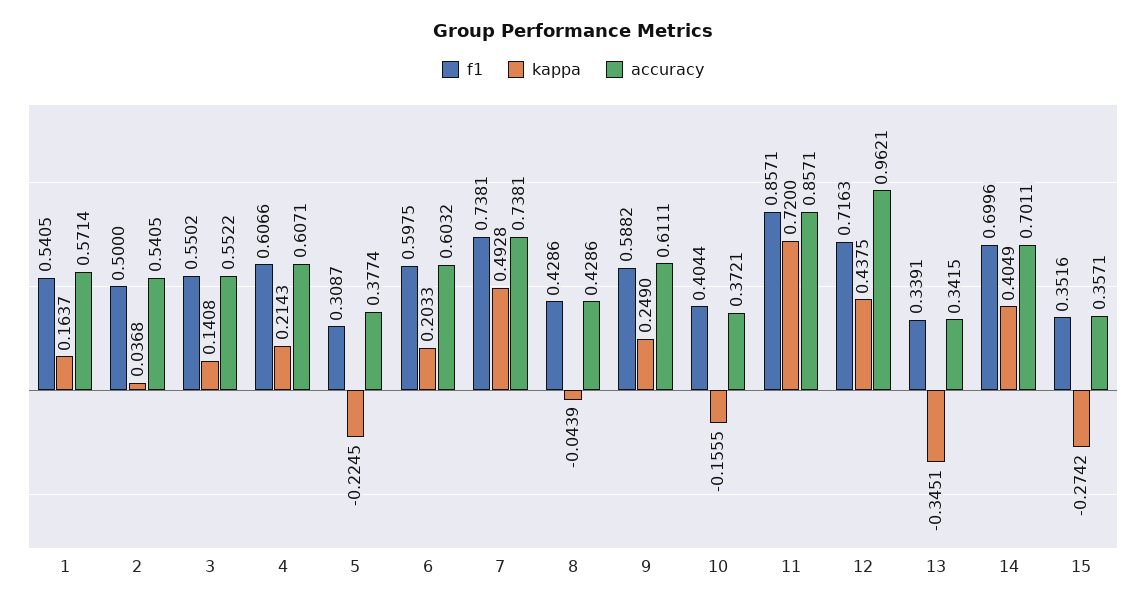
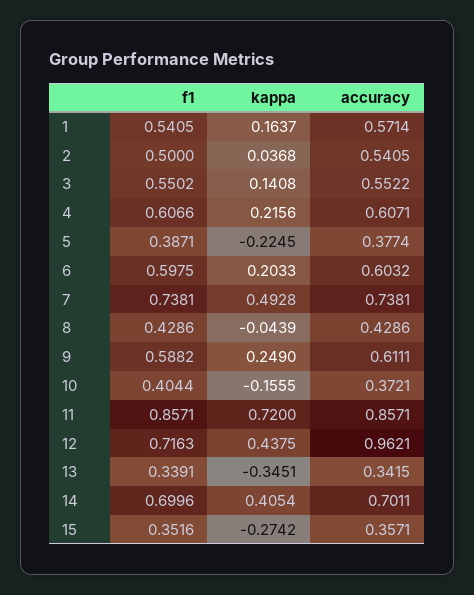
  {
    "f1": {
      "1": 0.5405,
      "2": 0.5,
      "3": 0.5502,
      "4": 0.6066,
-     "5": 0.3087,
+     "5": 0.3871,
      "6": 0.5975,
      "7": 0.7381,
      "8": 0.4286,
      "9": 0.5882,
      "10": 0.4044,
      "11": 0.8571,
      "12": 0.7163,
      "13": 0.3391,
      "14": 0.6996,
      "15": 0.3516
    },
    "kappa": {
      "1": 0.1637,
      "2": 0.0368,
      "3": 0.1408,
-     "4": 0.2143,
+     "4": 0.2156,
      "5": -0.2245,
      "6": 0.2033,
      "7": 0.4928,
      "8": -0.0439,
      "9": 0.249,
      "10": -0.1555,
      "11": 0.72,
      "12": 0.4375,
      "13": -0.3451,
-     "14": 0.4049,
+     "14": 0.4054,
      "15": -0.2742
    },
    "accuracy": {
      "1": 0.5714,
      "2": 0.5405,
      "3": 0.5522,
      "4": 0.6071,
      "5": 0.3774,
      "6": 0.6032,
      "7": 0.7381,
      "8": 0.4286,
      "9": 0.6111,
      "10": 0.3721,
      "11": 0.8571,
      "12": 0.9621,
      "13": 0.3415,
      "14": 0.7011,
      "15": 0.3571
    }
  }

